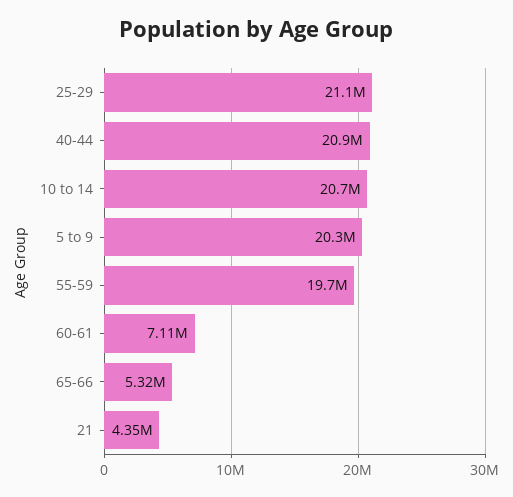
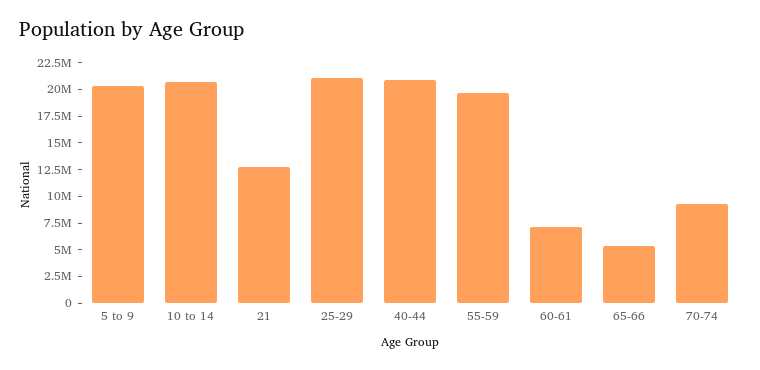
  {
    "25-29": 21100000,
    "40-44": 20900000,
    "10 to 14": 20700000,
    "5 to 9": 20300000,
    "55-59": 19700000,
    "60-61": 7110000,
    "65-66": 5320000,
-   "21": 4350000
+   "21": 12500000,
+   "70-74": 10000000
  }

